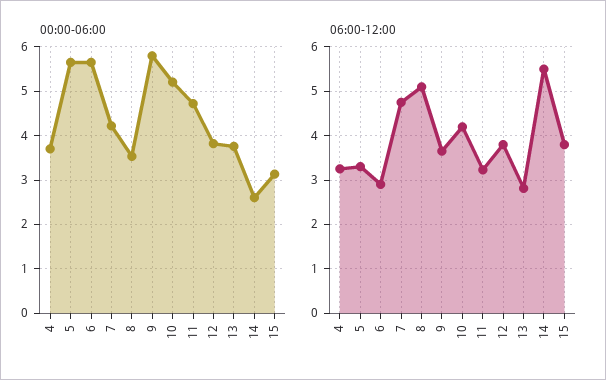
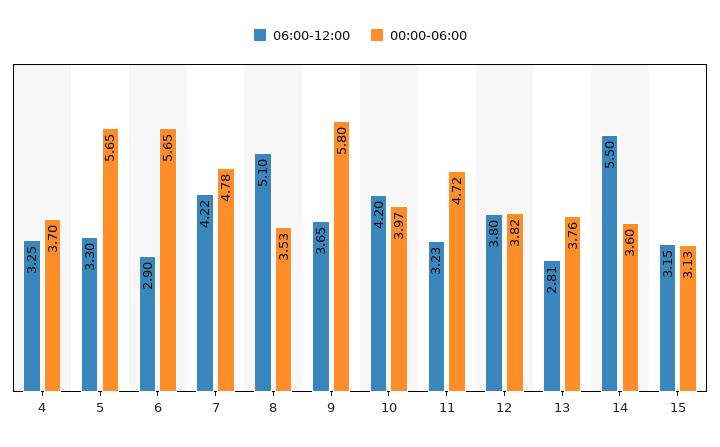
  {
    "00:00-06:00": {
      "4": 3.7,
      "5": 5.65,
      "6": 5.65,
-     "7": 4.2,
+     "7": 4.78,
      "8": 3.53,
      "9": 5.8,
-     "10": 5.2,
+     "10": 3.97,
      "11": 4.72,
      "12": 3.82,
      "13": 3.76,
-     "14": 2.6,
+     "14": 3.6,
      "15": 3.13
    },
    "06:00-12:00": {
      "4": 3.25,
      "5": 3.3,
      "6": 2.9,
-     "7": 4.8,
+     "7": 4.22,
      "8": 5.1,
      "9": 3.65,
      "10": 4.2,
      "11": 3.23,
      "12": 3.8,
      "13": 2.81,
      "14": 5.5,
-     "15": 3.8
+     "15": 3.15
    }
  }

